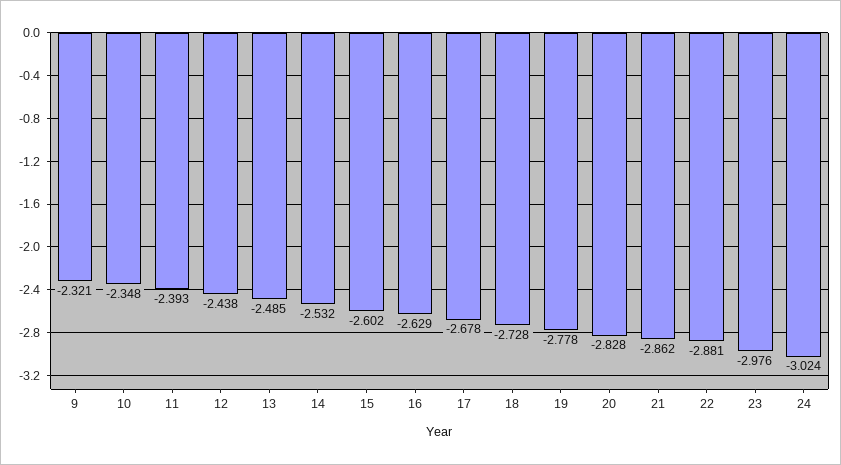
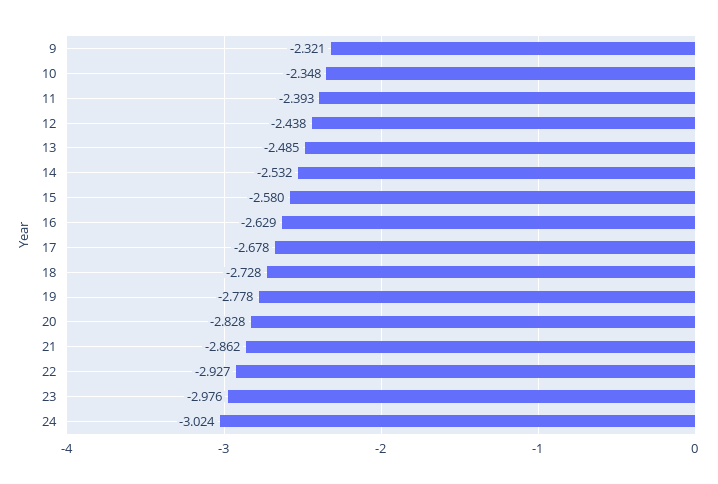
  {
    "9": -2.321,
    "10": -2.348,
    "11": -2.393,
    "12": -2.438,
    "13": -2.485,
    "14": -2.532,
-   "15": -2.602,
+   "15": -2.58,
    "16": -2.629,
    "17": -2.678,
    "18": -2.728,
    "19": -2.778,
    "20": -2.828,
    "21": -2.862,
-   "22": -2.881,
+   "22": -2.927,
    "23": -2.976,
    "24": -3.024
  }

